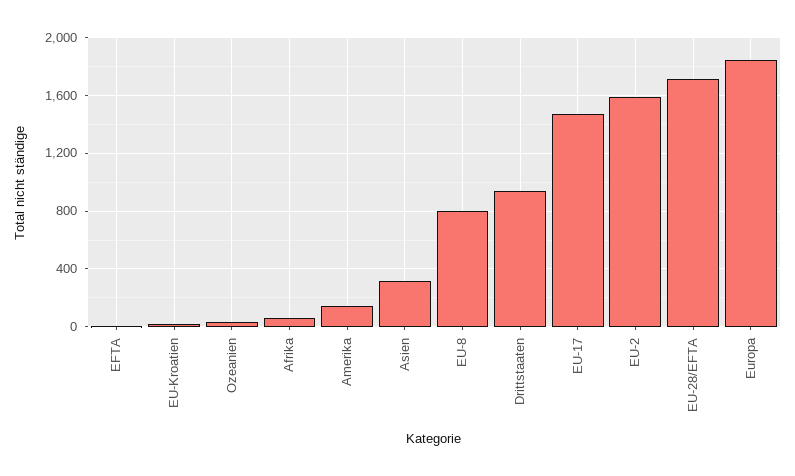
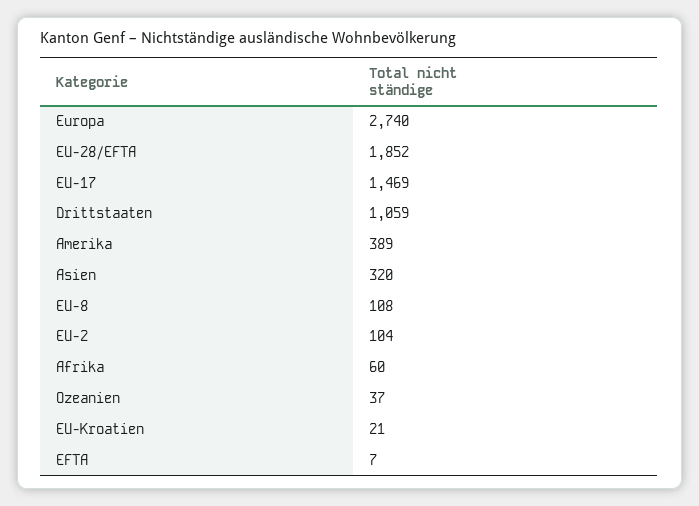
  {
    "EFTA": 7,
    "EU-Kroatien": 21,
    "Ozeanien": 37,
    "Afrika": 60,
-   "Amerika": 150,
+   "Amerika": 389,
    "Asien": 320,
-   "EU-8": 800,
+   "EU-8": 108,
-   "Drittstaaten": 950,
+   "Drittstaaten": 1059,
    "EU-17": 1469,
-   "EU-2": 1600,
+   "EU-2": 104,
-   "EU-28/EFTA": 1700,
+   "EU-28/EFTA": 1852,
-   "Europa": 1850
+   "Europa": 2740
  }

